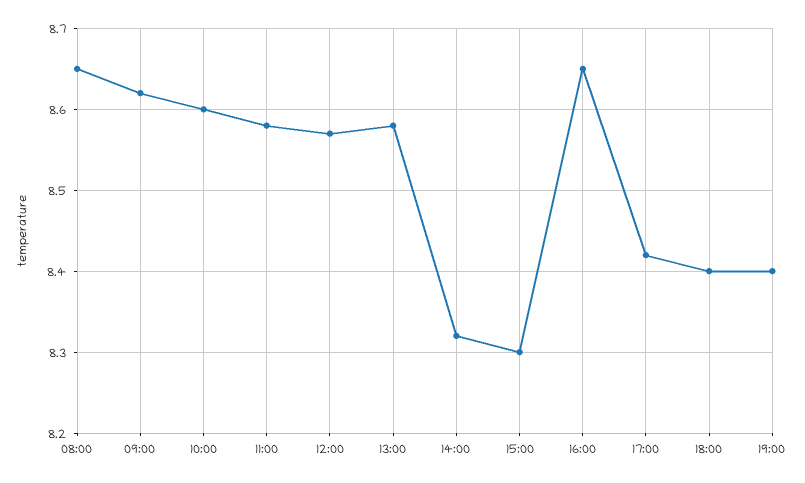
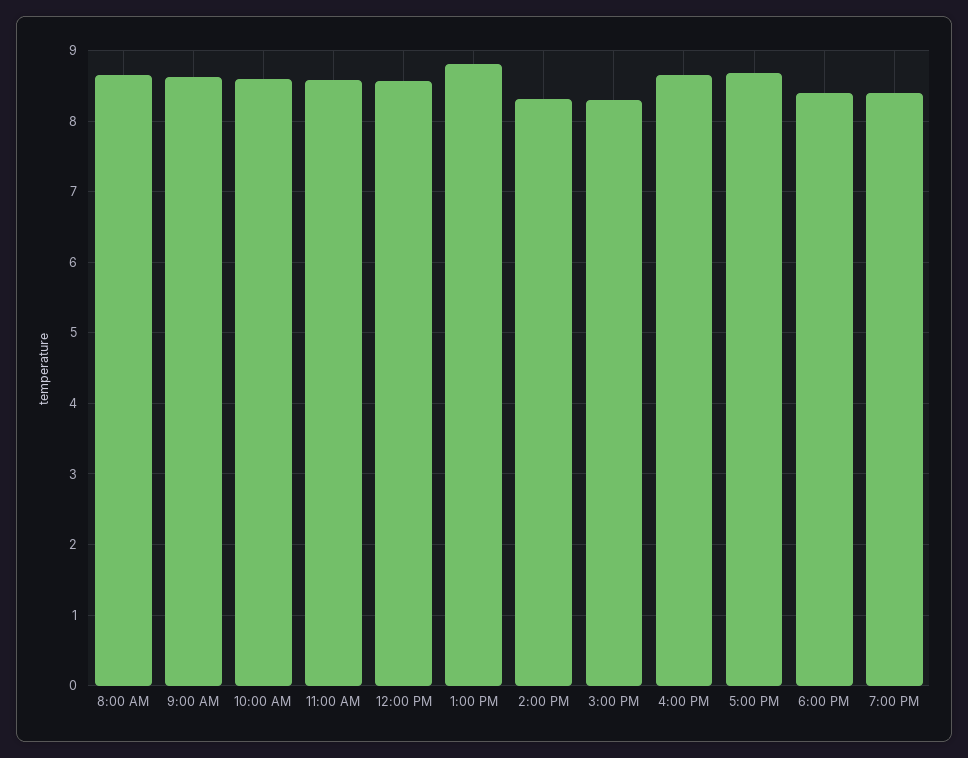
  {
    "08:00": 8.65,
    "09:00": 8.62,
    "10:00": 8.6,
    "11:00": 8.58,
    "12:00": 8.57,
-   "13:00": 8.58,
+   "13:00": 8.8,
    "14:00": 8.32,
    "15:00": 8.3,
    "16:00": 8.65,
-   "17:00": 8.42,
+   "17:00": 8.7,
    "18:00": 8.4,
    "19:00": 8.4
  }

